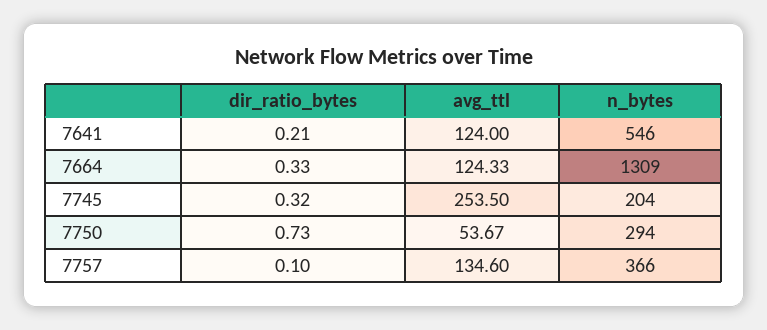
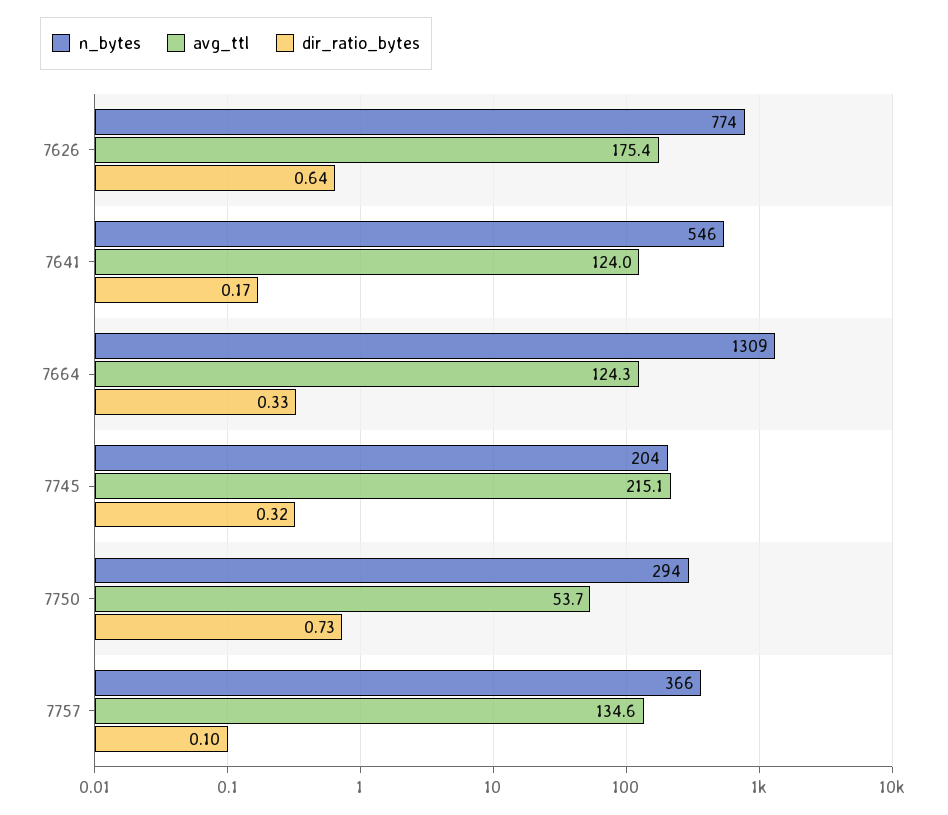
  {
    "dir_ratio_bytes": {
-     "7641": 0.21,
+     "7641": 0.17,
      "7664": 0.33,
      "7745": 0.32,
      "7750": 0.73,
-     "7757": 0.1
+     "7757": 0.1,
+     "7626": 0.64
    },
    "avg_ttl": {
      "7641": 124,
      "7664": 124.33,
-     "7745": 253.5,
+     "7745": 215.1,
      "7750": 53.67,
-     "7757": 134.6
+     "7757": 134.6,
+     "7626": 175.4
    },
    "n_bytes": {
      "7641": 546,
      "7664": 1309,
      "7745": 204,
      "7750": 294,
-     "7757": 366
+     "7757": 366,
+     "7626": 774
    }
  }

